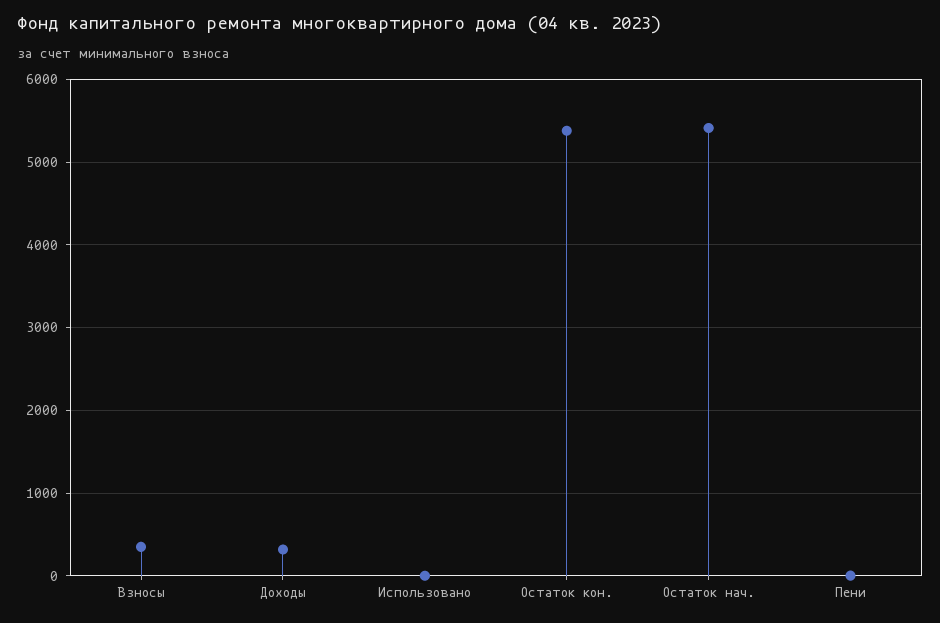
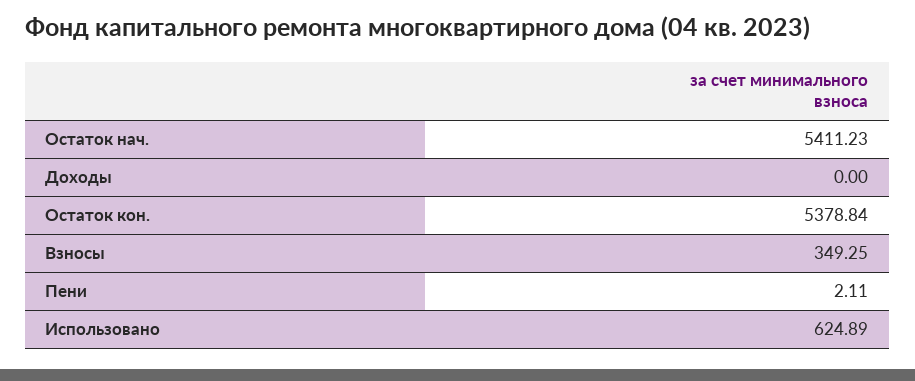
  {
    "Взносы": 349.25,
-   "Доходы": 300,
+   "Доходы": 0,
-   "Использовано": 0,
+   "Использовано": 624.89,
    "Остаток кон.": 5378.84,
    "Остаток нач.": 5411.23,
    "Пени": 2.11
  }

